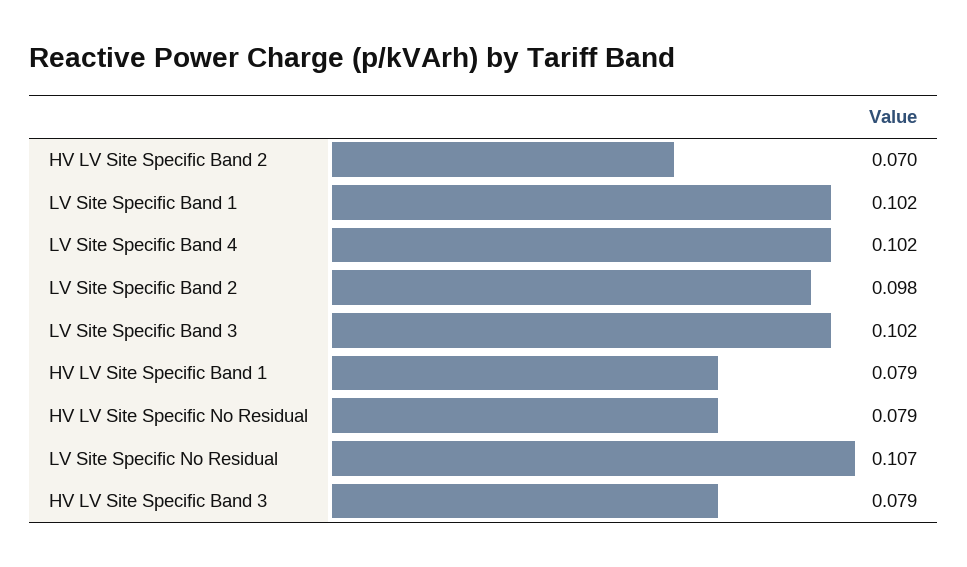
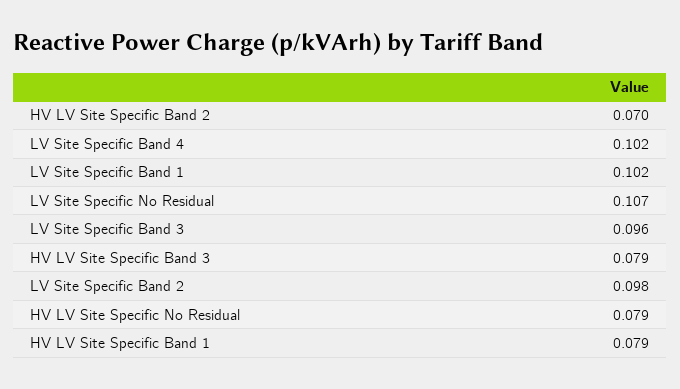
  {
    "HV LV Site Specific Band 2": 0.07,
    "LV Site Specific Band 1": 0.102,
    "LV Site Specific Band 4": 0.102,
    "LV Site Specific Band 2": 0.098,
-   "LV Site Specific Band 3": 0.102,
+   "LV Site Specific Band 3": 0.096,
    "HV LV Site Specific Band 1": 0.079,
    "HV LV Site Specific No Residual": 0.079,
    "LV Site Specific No Residual": 0.107,
    "HV LV Site Specific Band 3": 0.079
  }

